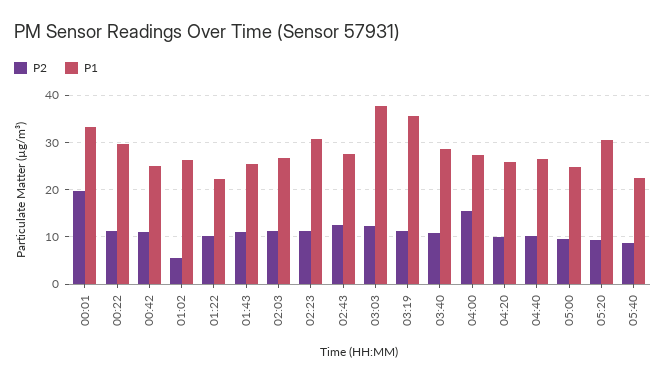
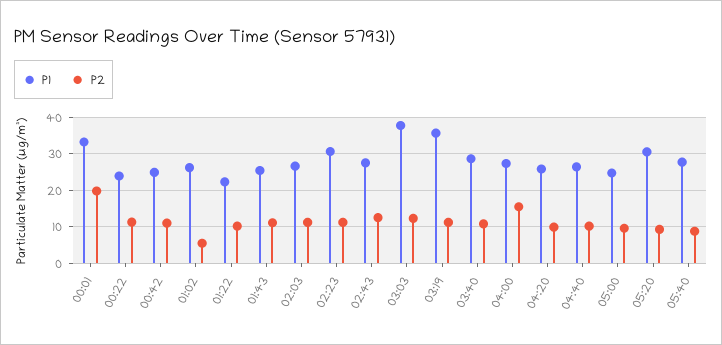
  {
    "P2": {
      "00:01": 20,
      "00:22": 12,
      "00:42": 12,
      "01:02": 6,
      "01:22": 10,
      "01:43": 12,
      "02:03": 12,
      "02:23": 12,
      "02:43": 12,
      "03:03": 12,
      "03:19": 12,
      "03:40": 10,
      "04:00": 16,
      "04:20": 10,
      "04:40": 10,
      "05:00": 10,
      "05:20": 10,
      "05:40": 8
    },
    "P1": {
      "00:01": 34,
-     "00:22": 30,
+     "00:22": 24,
      "00:42": 24,
      "01:02": 26,
      "01:22": 22,
      "01:43": 26,
      "02:03": 26,
      "02:23": 30,
      "02:43": 28,
      "03:03": 38,
      "03:19": 36,
      "03:40": 28,
      "04:00": 28,
      "04:20": 26,
      "04:40": 26,
      "05:00": 24,
      "05:20": 30,
-     "05:40": 22
+     "05:40": 28
    }
  }

